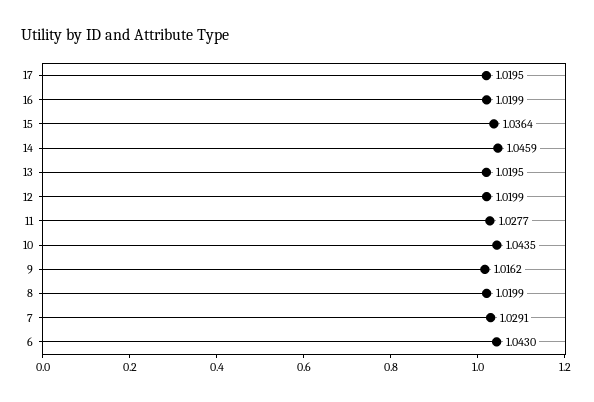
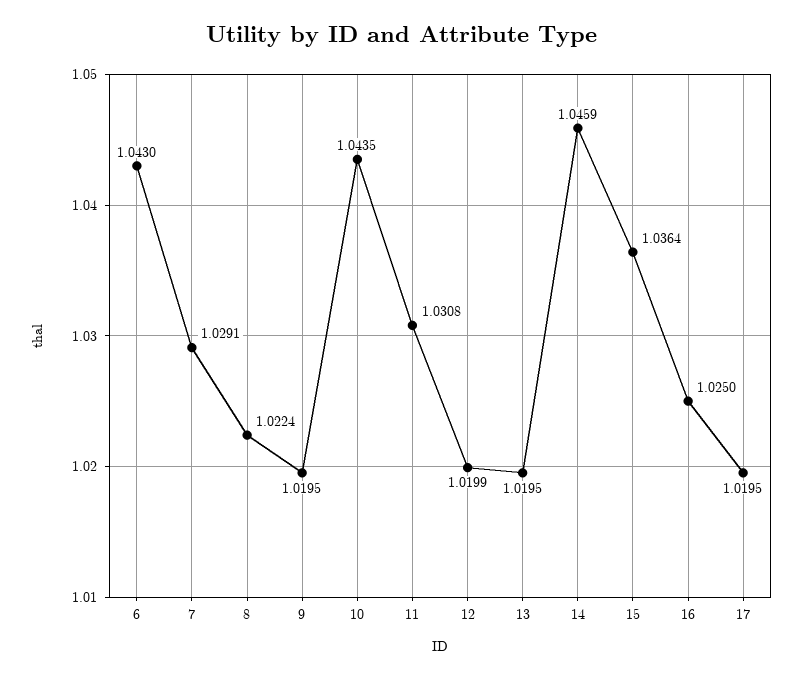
  {
    "17": 1.0195,
-   "16": 1.0199,
+   "16": 1.025,
    "15": 1.0364,
    "14": 1.0459,
    "13": 1.0195,
    "12": 1.0199,
-   "11": 1.0277,
+   "11": 1.0308,
    "10": 1.0435,
-   "9": 1.0162,
+   "9": 1.0195,
-   "8": 1.0199,
+   "8": 1.0224,
    "7": 1.0291,
    "6": 1.043
  }

